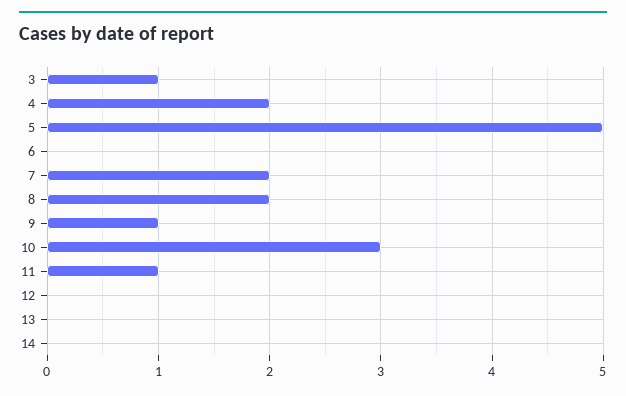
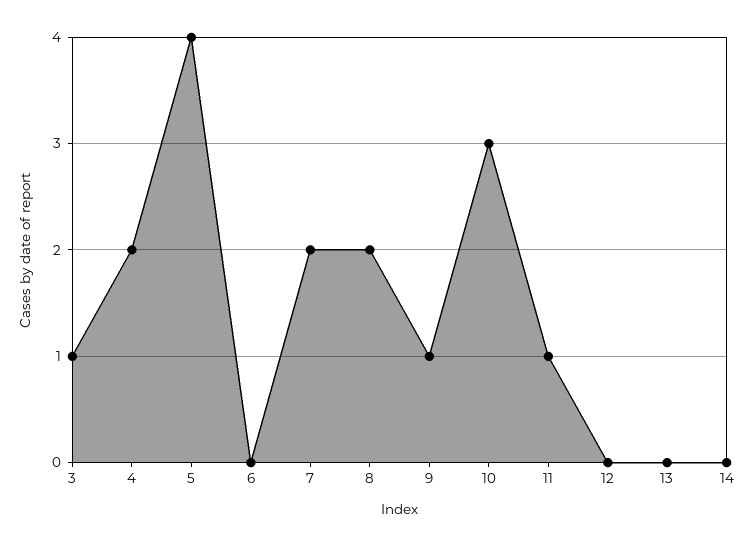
  {
    "3": 1,
    "4": 2,
-   "5": 5,
+   "5": 4,
    "6": 0,
    "7": 2,
    "8": 2,
    "9": 1,
    "10": 3,
    "11": 1,
    "12": 0,
    "13": 0,
    "14": 0
  }

